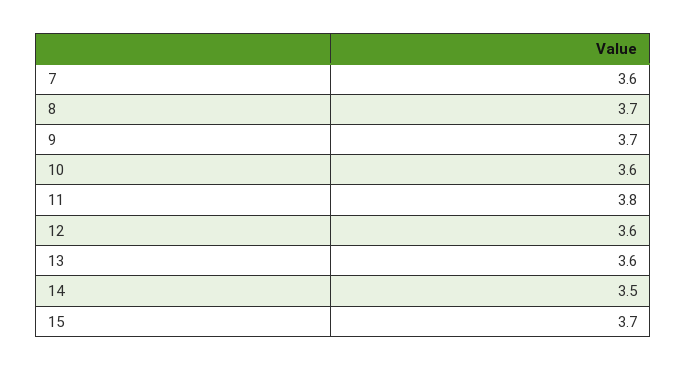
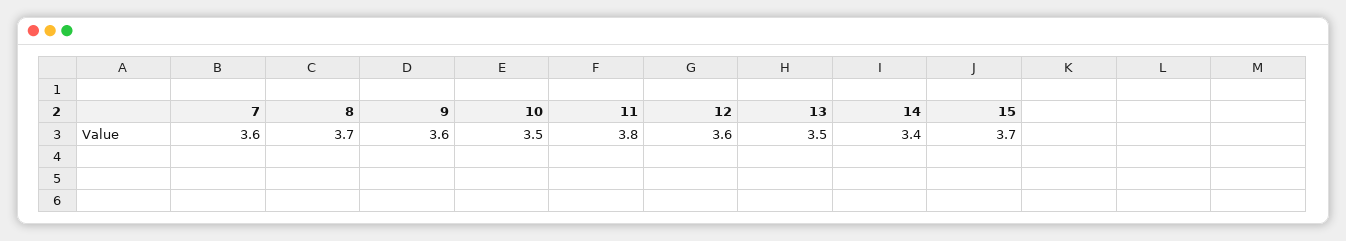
  {
    "7": 3.6,
    "8": 3.7,
-   "9": 3.7,
+   "9": 3.6,
-   "10": 3.6,
+   "10": 3.5,
    "11": 3.8,
    "12": 3.6,
-   "13": 3.6,
+   "13": 3.5,
-   "14": 3.5,
+   "14": 3.4,
    "15": 3.7
  }

